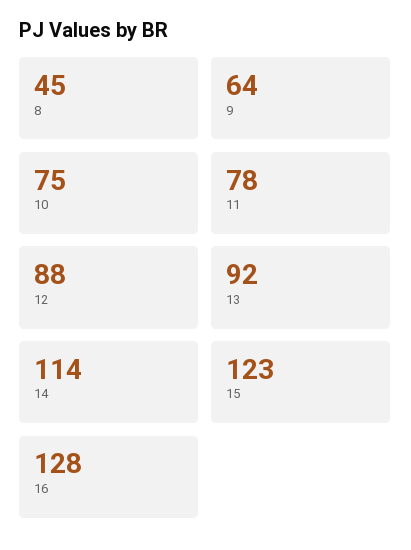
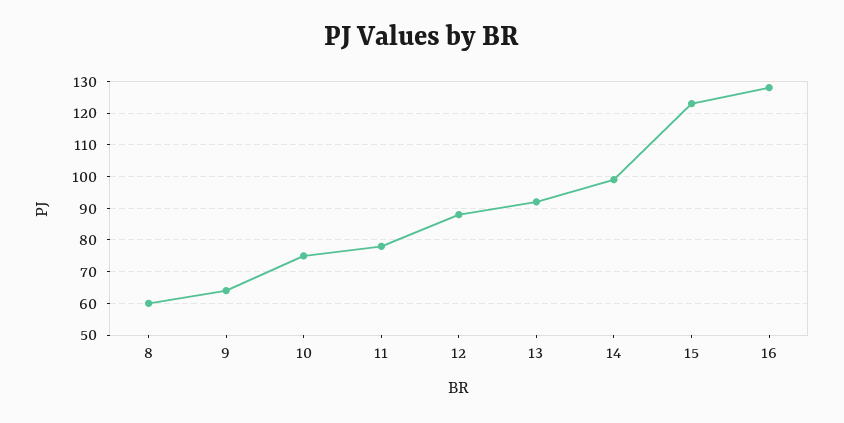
  {
-   "8": 45,
+   "8": 60,
    "9": 64,
    "10": 75,
    "11": 78,
    "12": 88,
    "13": 92,
-   "14": 114,
+   "14": 100,
    "15": 123,
    "16": 128
  }

